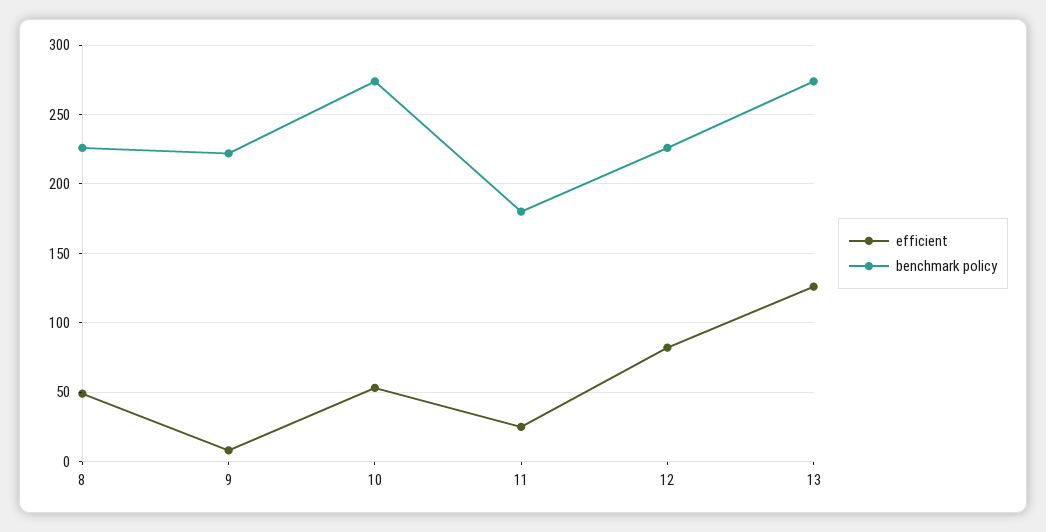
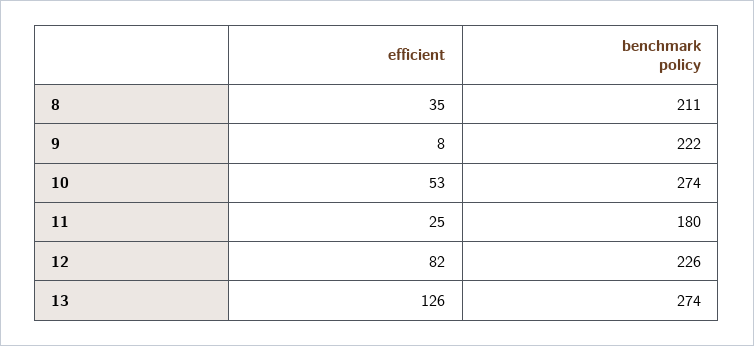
  {
    "efficient": {
-     "8": 50,
+     "8": 35,
      "9": 8,
      "10": 53,
      "11": 25,
      "12": 82,
      "13": 126
    },
    "benchmark policy": {
-     "8": 225,
+     "8": 211,
      "9": 222,
      "10": 274,
      "11": 180,
      "12": 226,
      "13": 274
    }
  }

